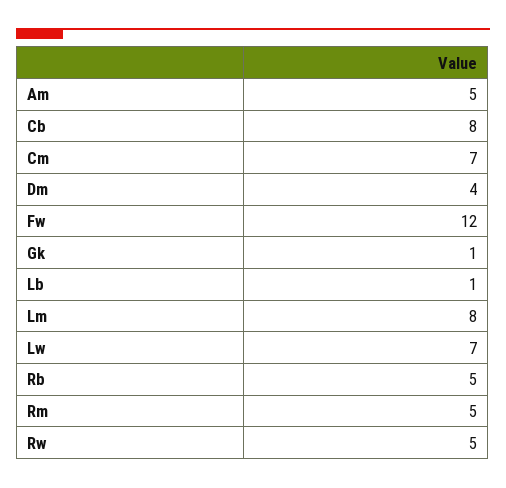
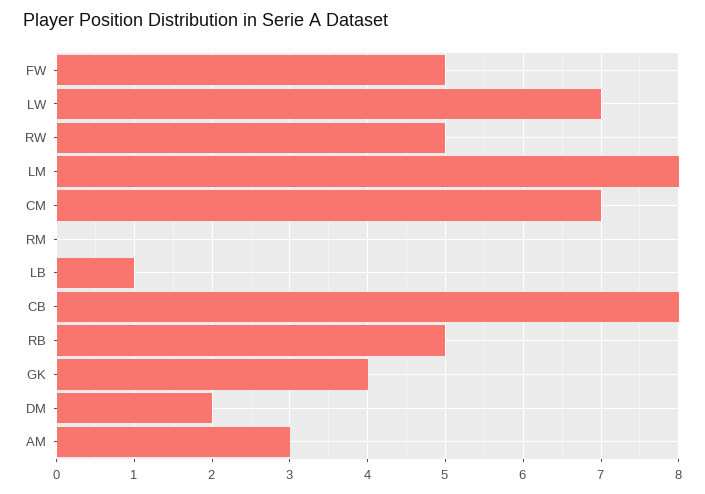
  {
-   "Am": 5,
+   "Am": 3,
    "Cb": 8,
    "Cm": 7,
-   "Dm": 4,
+   "Dm": 2,
-   "Fw": 12,
+   "Fw": 5,
-   "Gk": 1,
+   "Gk": 4,
    "Lb": 1,
    "Lm": 8,
    "Lw": 7,
    "Rb": 5,
-   "Rm": 5,
+   "Rm": 0,
    "Rw": 5
  }

